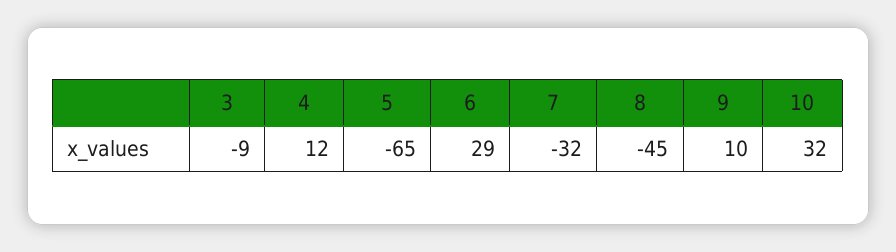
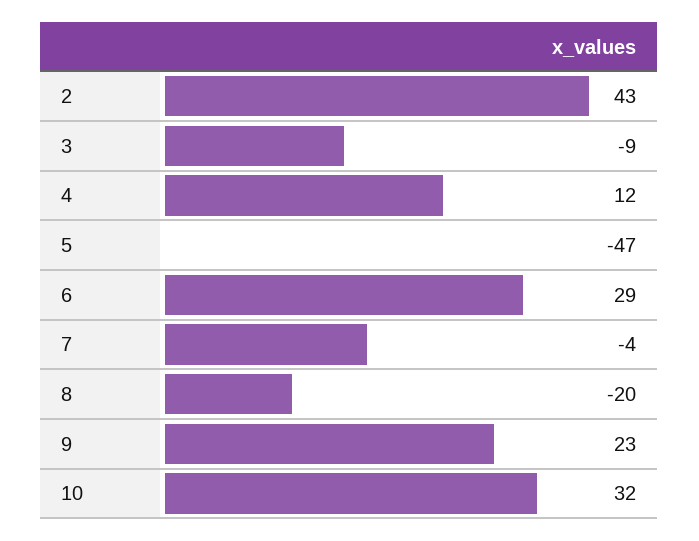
  {
    "3": -9,
    "4": 12,
-   "5": -65,
+   "5": -47,
    "6": 29,
-   "7": -32,
+   "7": -4,
-   "8": -45,
+   "8": -20,
-   "9": 10,
+   "9": 23,
-   "10": 32
+   "10": 32,
+   "2": 43
  }

